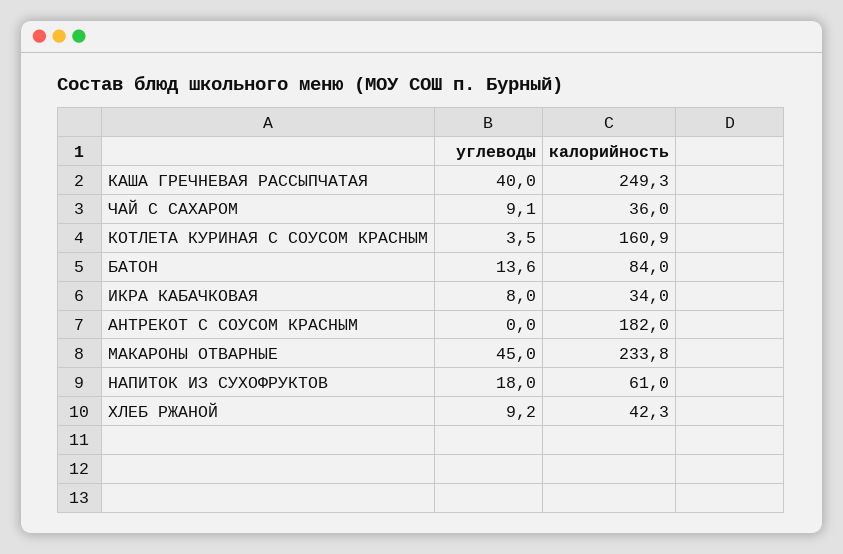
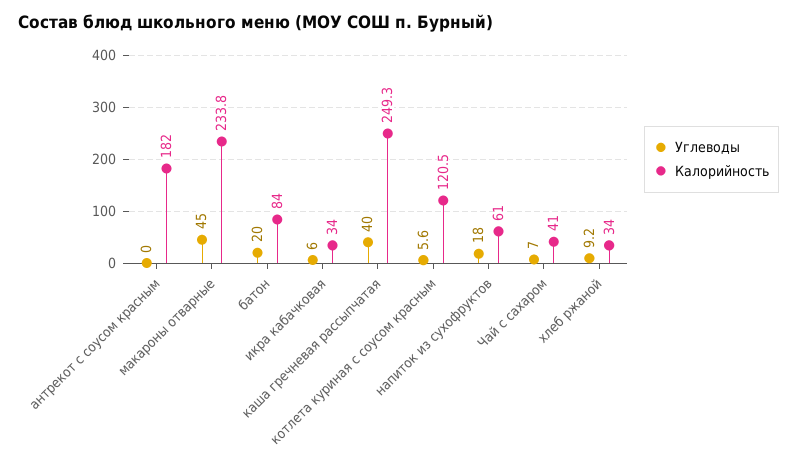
  {
    "углеводы": {
      "КАША ГРЕЧНЕВАЯ РАССЫПЧАТАЯ": 40,
-     "ЧАЙ С САХАРОМ": 9.1,
+     "ЧАЙ С САХАРОМ": 7,
-     "КОТЛЕТА КУРИНАЯ С СОУСОМ КРАСНЫМ": 3.5,
+     "КОТЛЕТА КУРИНАЯ С СОУСОМ КРАСНЫМ": 5.6,
-     "БАТОН": 13.6,
+     "БАТОН": 20,
-     "ИКРА КАБАЧКОВАЯ": 8,
+     "ИКРА КАБАЧКОВАЯ": 6,
      "АНТРЕКОТ С СОУСОМ КРАСНЫМ": 0,
      "МАКАРОНЫ ОТВАРНЫЕ": 45,
      "НАПИТОК ИЗ СУХОФРУКТОВ": 18,
      "ХЛЕБ РЖАНОЙ": 9.2
    },
    "калорийность": {
      "КАША ГРЕЧНЕВАЯ РАССЫПЧАТАЯ": 249.3,
-     "ЧАЙ С САХАРОМ": 36,
+     "ЧАЙ С САХАРОМ": 41,
-     "КОТЛЕТА КУРИНАЯ С СОУСОМ КРАСНЫМ": 160.9,
+     "КОТЛЕТА КУРИНАЯ С СОУСОМ КРАСНЫМ": 120.5,
      "БАТОН": 84,
      "ИКРА КАБАЧКОВАЯ": 34,
      "АНТРЕКОТ С СОУСОМ КРАСНЫМ": 182,
      "МАКАРОНЫ ОТВАРНЫЕ": 233.8,
      "НАПИТОК ИЗ СУХОФРУКТОВ": 61,
-     "ХЛЕБ РЖАНОЙ": 42.3
+     "ХЛЕБ РЖАНОЙ": 34
    }
  }

